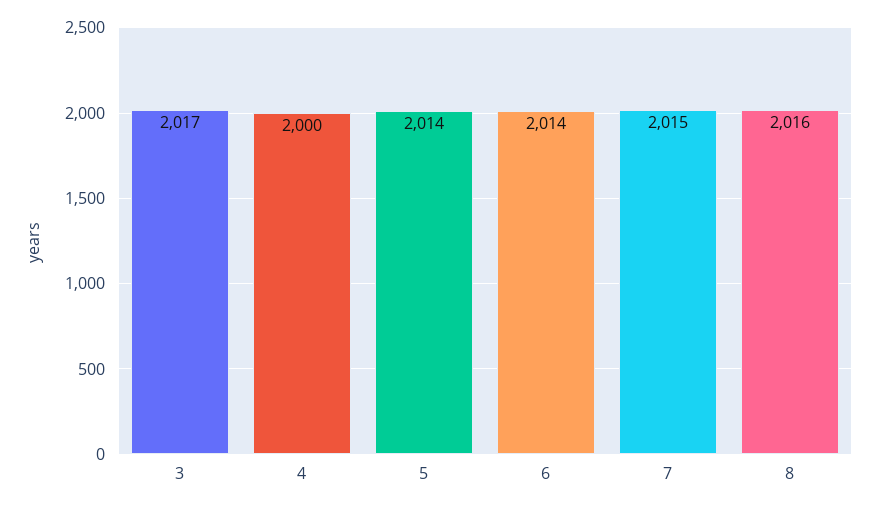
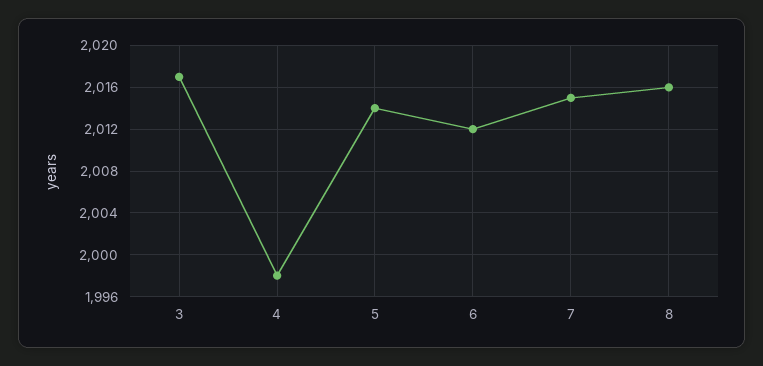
  {
    "3": 2017,
-   "4": 2000,
+   "4": 1998,
    "5": 2014,
-   "6": 2014,
+   "6": 2012,
    "7": 2015,
    "8": 2016
  }

